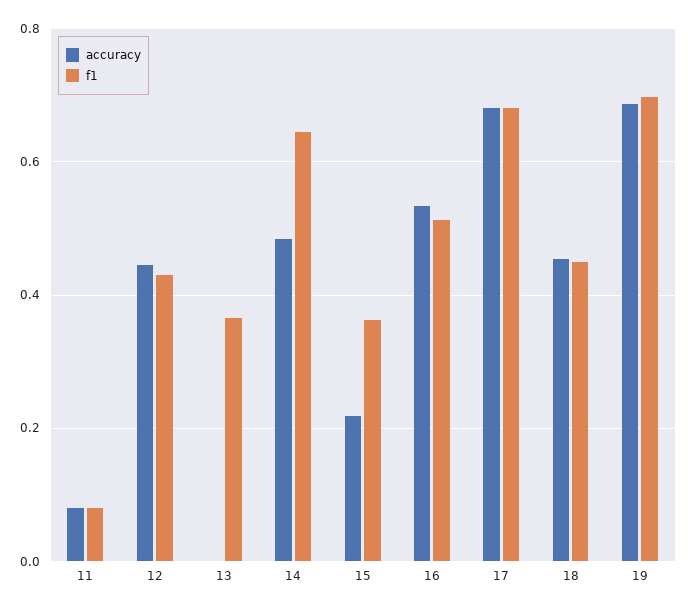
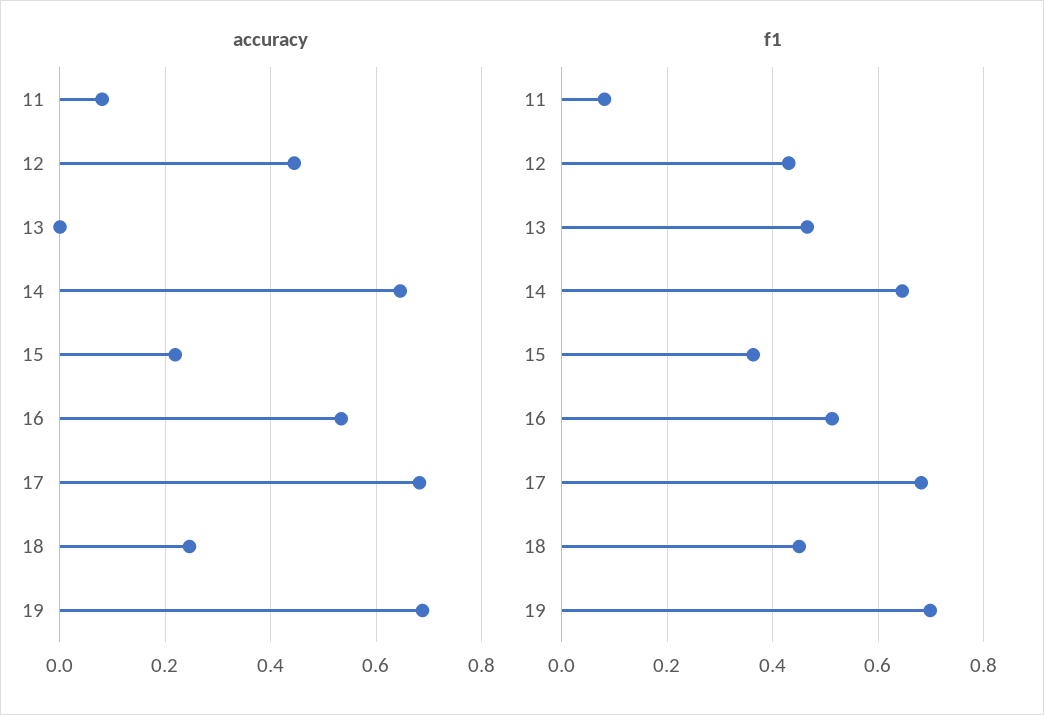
  {
    "accuracy": {
      "11": 0.08,
      "12": 0.44,
      "13": 0,
-     "14": 0.48,
+     "14": 0.64,
      "15": 0.22,
      "16": 0.54,
      "17": 0.68,
-     "18": 0.46,
+     "18": 0.24,
      "19": 0.68
    },
    "f1": {
      "11": 0.08,
      "12": 0.44,
-     "13": 0.36,
+     "13": 0.46,
      "14": 0.64,
      "15": 0.36,
      "16": 0.52,
      "17": 0.68,
      "18": 0.46,
      "19": 0.7
    }
  }

